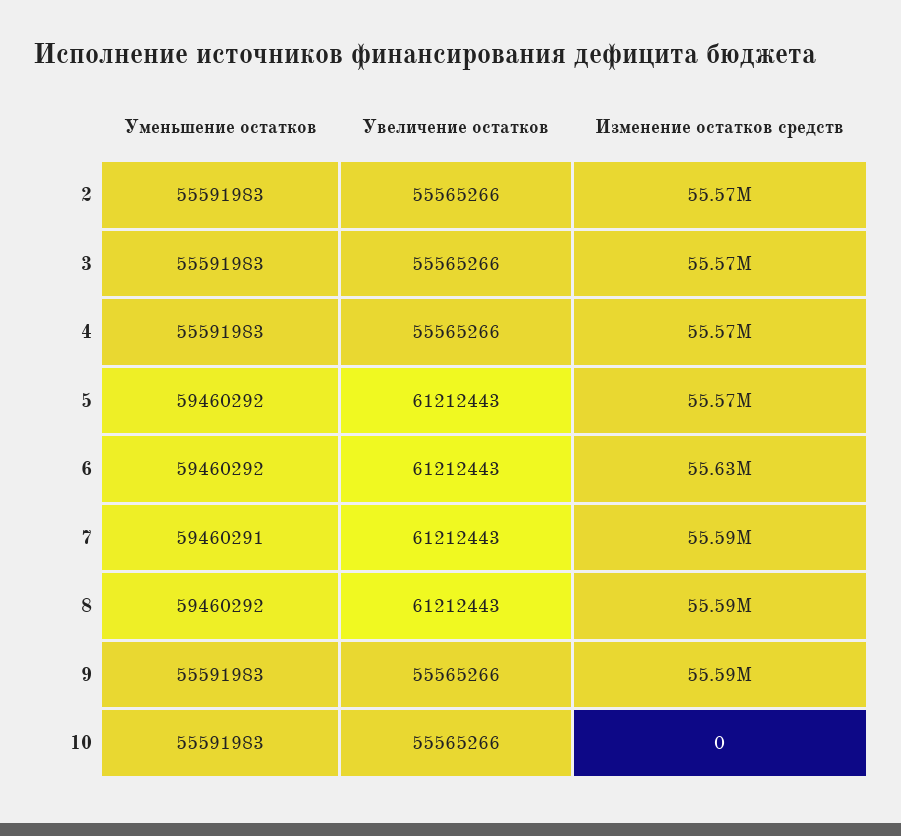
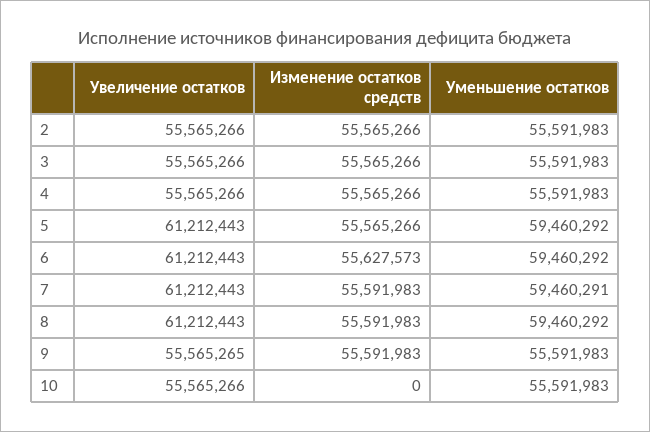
  {
    "Уменьшение остатков": {
      "2": 55591983,
      "3": 55591983,
      "4": 55591983,
      "5": 59460292,
      "6": 59460292,
      "7": 59460291,
      "8": 59460292,
      "9": 55591983,
      "10": 55591983
    },
    "Увеличение остатков": {
      "2": 55565266,
      "3": 55565266,
      "4": 55565266,
      "5": 61212443,
      "6": 61212443,
      "7": 61212443,
      "8": 61212443,
-     "9": 55565266,
+     "9": 55565265,
      "10": 55565266
    },
    "Изменение остатков средств": {
      "2": 55565266,
      "3": 55565266,
      "4": 55565266,
      "5": 55565266,
      "6": 55627573,
      "7": 55591983,
      "8": 55591983,
      "9": 55591983,
      "10": 0
    }
  }

